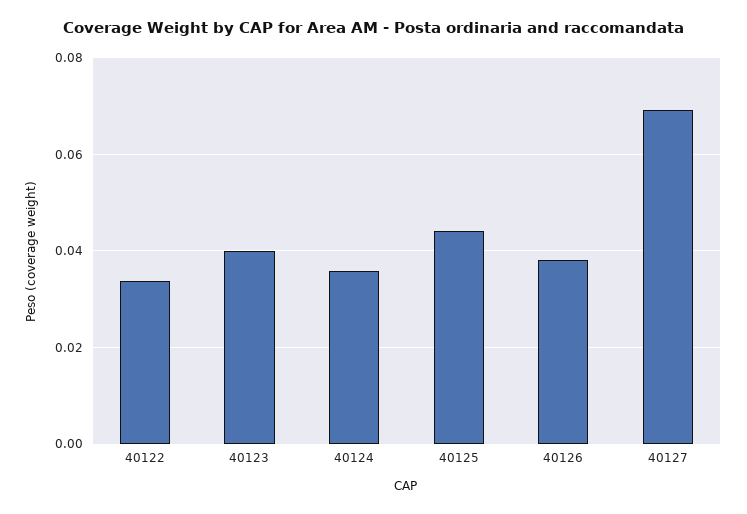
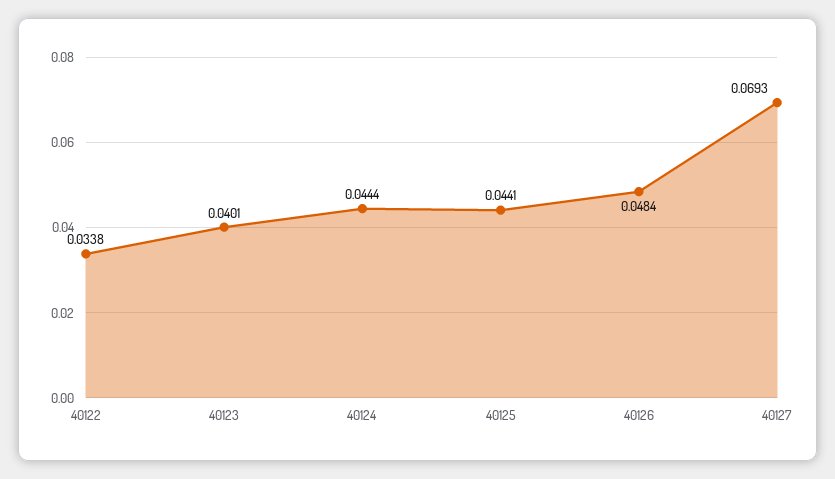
  {
    "40122": 0.0338,
    "40123": 0.0401,
-   "40124": 0.036,
+   "40124": 0.0444,
    "40125": 0.0441,
-   "40126": 0.038,
+   "40126": 0.0484,
    "40127": 0.0693
  }

